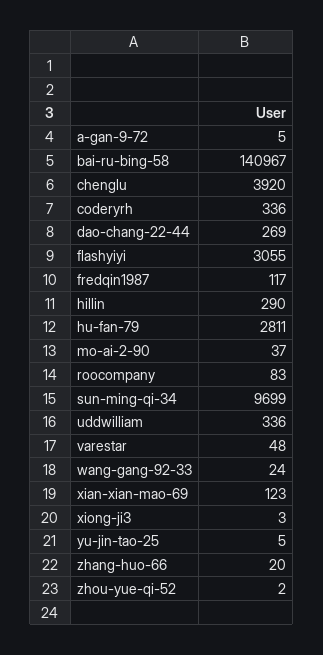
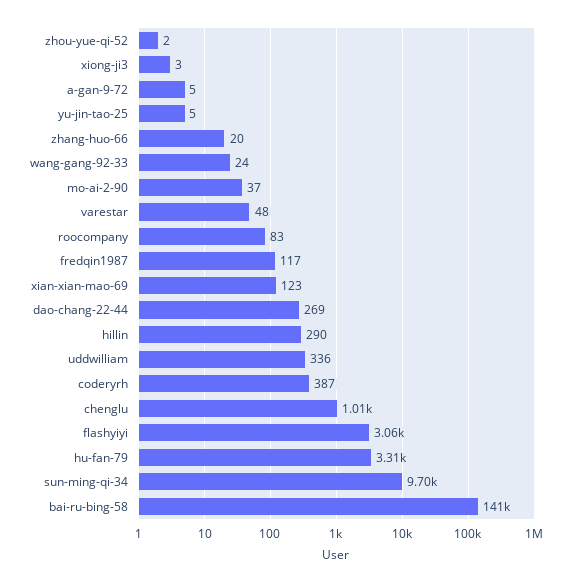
  {
    "a-gan-9-72": 5,
    "bai-ru-bing-58": 140967,
-   "chenglu": 3920,
+   "chenglu": 1010,
-   "coderyrh": 336,
+   "coderyrh": 387,
    "dao-chang-22-44": 269,
    "flashyiyi": 3055,
    "fredqin1987": 117,
    "hillin": 290,
-   "hu-fan-79": 2811,
+   "hu-fan-79": 3310,
    "mo-ai-2-90": 37,
    "roocompany": 83,
    "sun-ming-qi-34": 9699,
    "uddwilliam": 336,
    "varestar": 48,
    "wang-gang-92-33": 24,
    "xian-xian-mao-69": 123,
    "xiong-ji3": 3,
    "yu-jin-tao-25": 5,
    "zhang-huo-66": 20,
    "zhou-yue-qi-52": 2
  }

